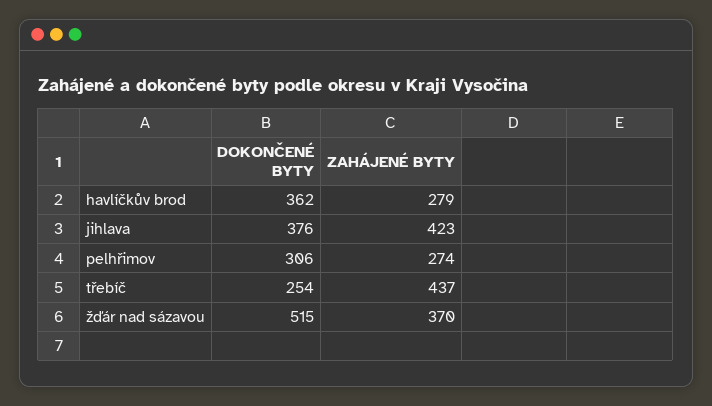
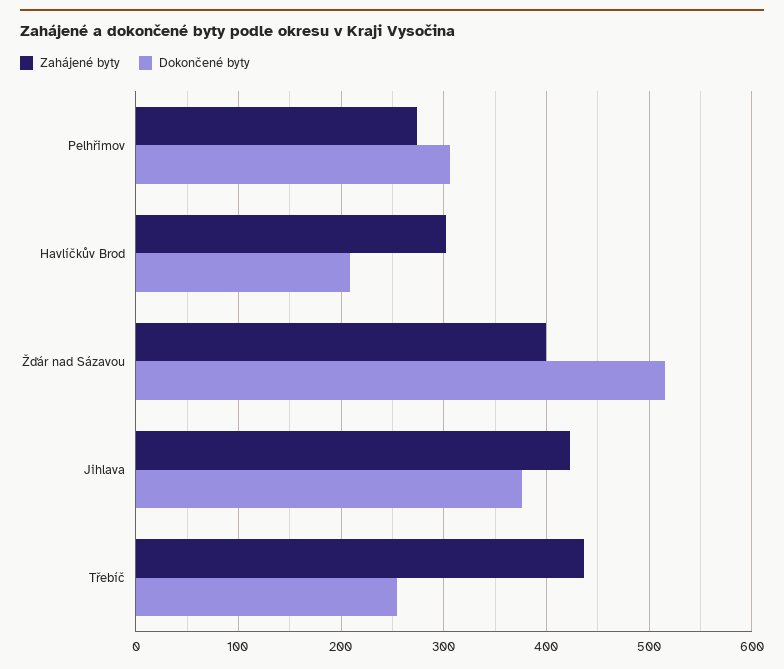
  {
    "DOKONČENÉ BYTY": {
-     "havlíčkův brod": 362,
+     "havlíčkův brod": 210,
      "jihlava": 376,
      "pelhřimov": 306,
      "třebíč": 254,
      "žďár nad sázavou": 515
    },
    "ZAHÁJENÉ BYTY": {
-     "havlíčkův brod": 279,
+     "havlíčkův brod": 300,
      "jihlava": 423,
      "pelhřimov": 274,
      "třebíč": 437,
-     "žďár nad sázavou": 370
+     "žďár nad sázavou": 400
    }
  }

